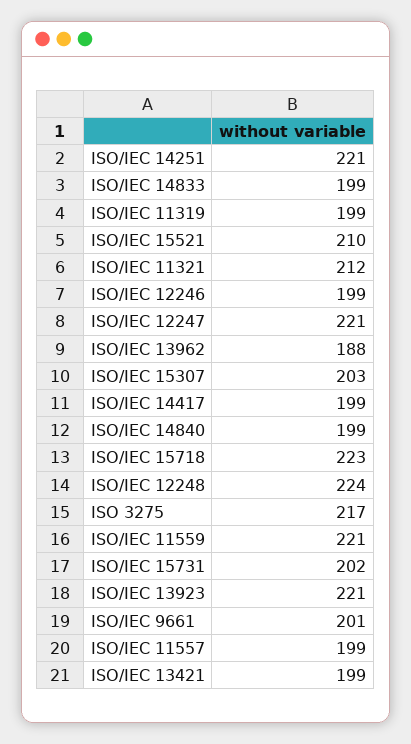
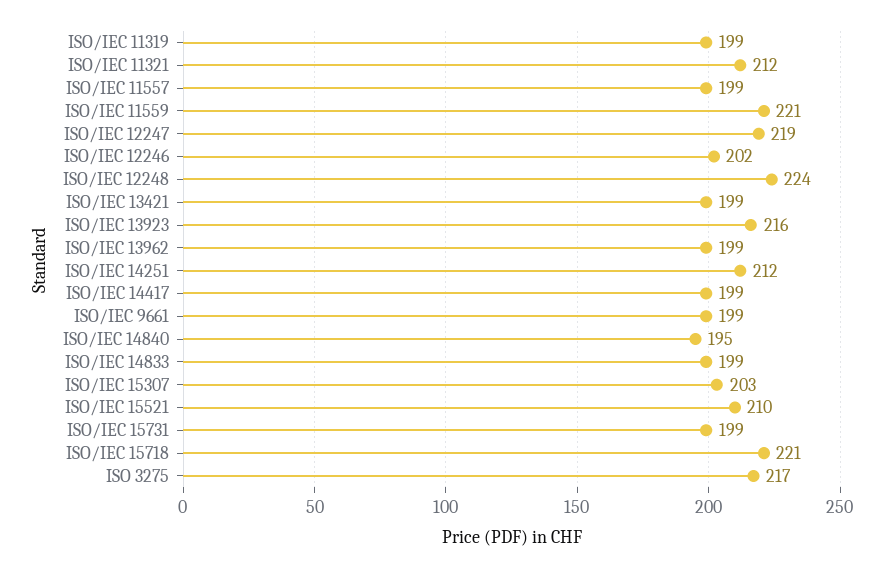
  {
-   "ISO/IEC 14251": 221,
+   "ISO/IEC 14251": 212,
    "ISO/IEC 14833": 199,
    "ISO/IEC 11319": 199,
    "ISO/IEC 15521": 210,
    "ISO/IEC 11321": 212,
-   "ISO/IEC 12246": 199,
+   "ISO/IEC 12246": 202,
-   "ISO/IEC 12247": 221,
+   "ISO/IEC 12247": 219,
-   "ISO/IEC 13962": 188,
+   "ISO/IEC 13962": 199,
    "ISO/IEC 15307": 203,
    "ISO/IEC 14417": 199,
-   "ISO/IEC 14840": 199,
+   "ISO/IEC 14840": 195,
-   "ISO/IEC 15718": 223,
+   "ISO/IEC 15718": 221,
    "ISO/IEC 12248": 224,
    "ISO 3275": 217,
    "ISO/IEC 11559": 221,
-   "ISO/IEC 15731": 202,
+   "ISO/IEC 15731": 199,
-   "ISO/IEC 13923": 221,
+   "ISO/IEC 13923": 216,
-   "ISO/IEC 9661": 201,
+   "ISO/IEC 9661": 199,
    "ISO/IEC 11557": 199,
    "ISO/IEC 13421": 199
  }

